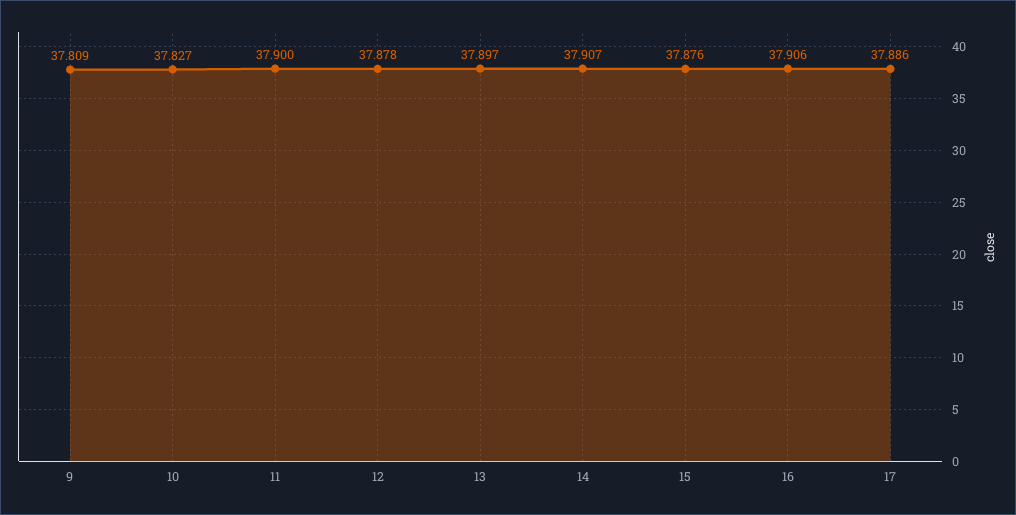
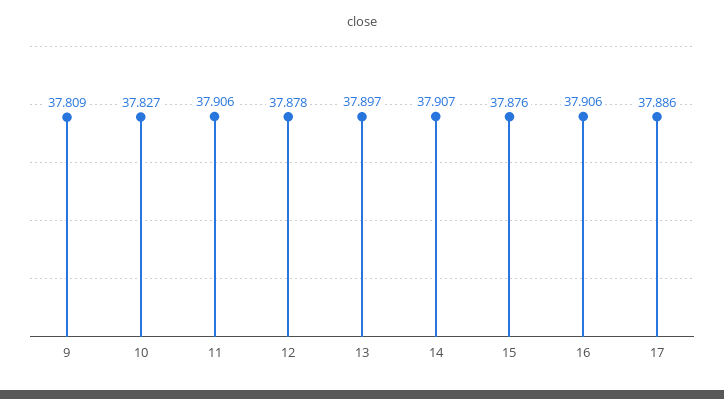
  {
    "9": 37.809,
    "10": 37.827,
-   "11": 37.9,
+   "11": 37.906,
    "12": 37.878,
    "13": 37.897,
    "14": 37.907,
    "15": 37.876,
    "16": 37.906,
    "17": 37.886
  }

